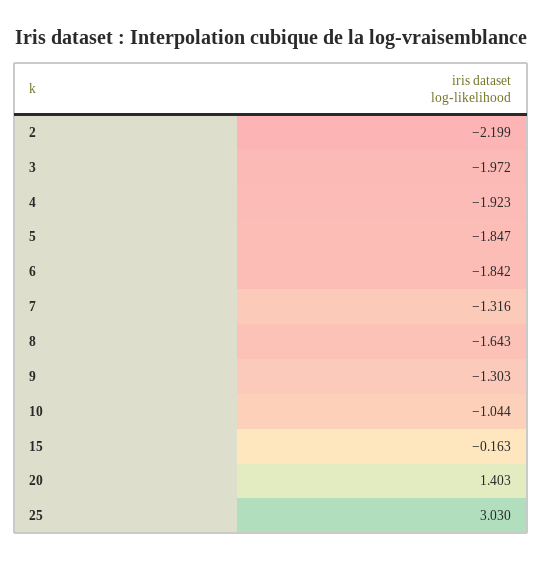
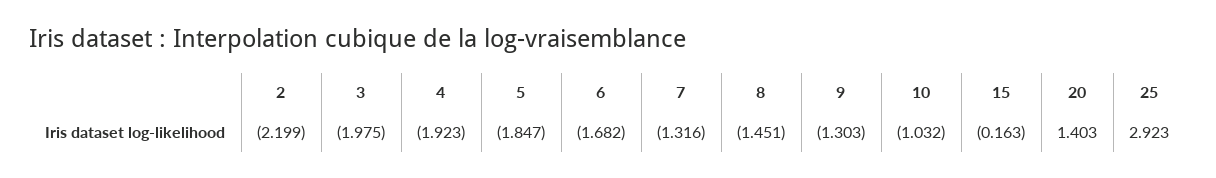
  {
    "2": -2.199,
-   "3": -1.972,
+   "3": -1.975,
    "4": -1.923,
    "5": -1.847,
-   "6": -1.842,
+   "6": -1.682,
    "7": -1.316,
-   "8": -1.643,
+   "8": -1.451,
    "9": -1.303,
-   "10": -1.044,
+   "10": -1.032,
    "15": -0.163,
    "20": 1.403,
-   "25": 3.03
+   "25": 2.923
  }

